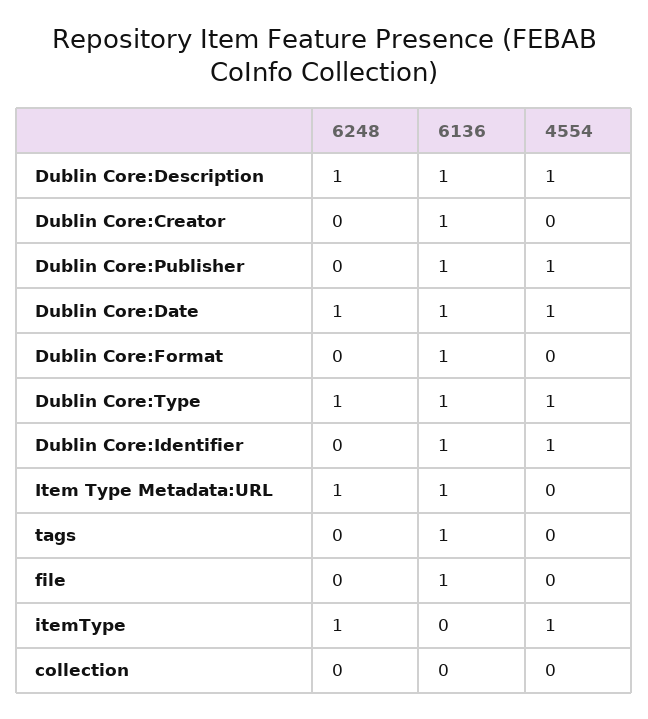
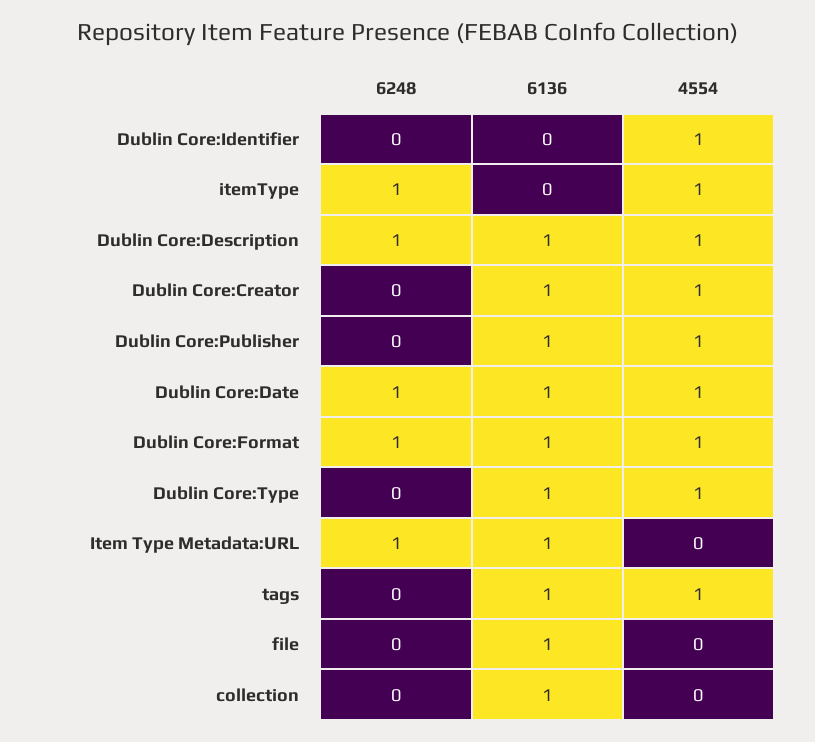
  {
    "6248": {
      "Dublin Core:Description": 1,
      "Dublin Core:Creator": 0,
      "Dublin Core:Publisher": 0,
      "Dublin Core:Date": 1,
-     "Dublin Core:Format": 0,
+     "Dublin Core:Format": 1,
-     "Dublin Core:Type": 1,
+     "Dublin Core:Type": 0,
      "Dublin Core:Identifier": 0,
      "Item Type Metadata:URL": 1,
      "tags": 0,
      "file": 0,
      "itemType": 1,
      "collection": 0
    },
    "6136": {
      "Dublin Core:Description": 1,
      "Dublin Core:Creator": 1,
      "Dublin Core:Publisher": 1,
      "Dublin Core:Date": 1,
      "Dublin Core:Format": 1,
      "Dublin Core:Type": 1,
-     "Dublin Core:Identifier": 1,
+     "Dublin Core:Identifier": 0,
      "Item Type Metadata:URL": 1,
      "tags": 1,
      "file": 1,
      "itemType": 0,
-     "collection": 0
+     "collection": 1
    },
    "4554": {
      "Dublin Core:Description": 1,
-     "Dublin Core:Creator": 0,
+     "Dublin Core:Creator": 1,
      "Dublin Core:Publisher": 1,
      "Dublin Core:Date": 1,
-     "Dublin Core:Format": 0,
+     "Dublin Core:Format": 1,
      "Dublin Core:Type": 1,
      "Dublin Core:Identifier": 1,
      "Item Type Metadata:URL": 0,
-     "tags": 0,
+     "tags": 1,
      "file": 0,
      "itemType": 1,
      "collection": 0
    }
  }

